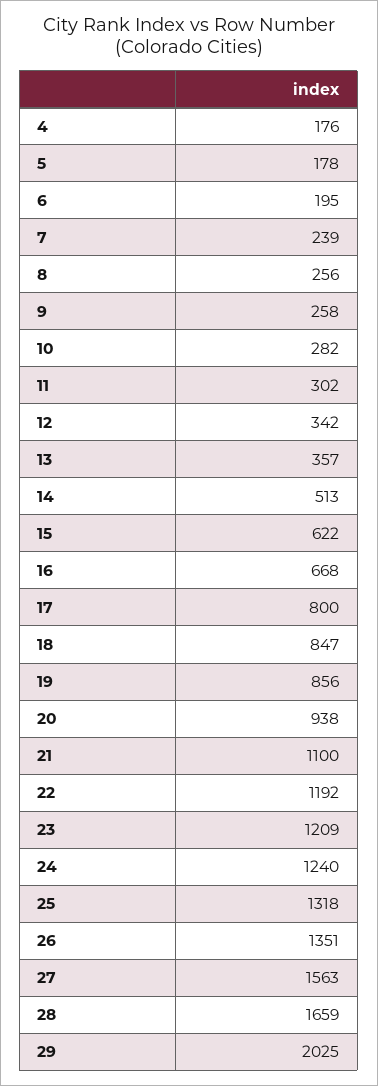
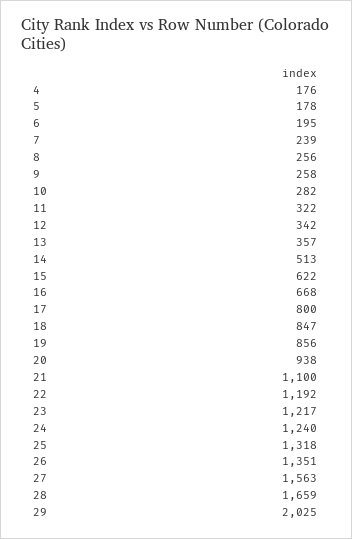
  {
    "4": 176,
    "5": 178,
    "6": 195,
    "7": 239,
    "8": 256,
    "9": 258,
    "10": 282,
-   "11": 302,
+   "11": 322,
    "12": 342,
    "13": 357,
    "14": 513,
    "15": 622,
    "16": 668,
    "17": 800,
    "18": 847,
    "19": 856,
    "20": 938,
    "21": 1100,
    "22": 1192,
-   "23": 1209,
+   "23": 1217,
    "24": 1240,
    "25": 1318,
    "26": 1351,
    "27": 1563,
    "28": 1659,
    "29": 2025
  }

